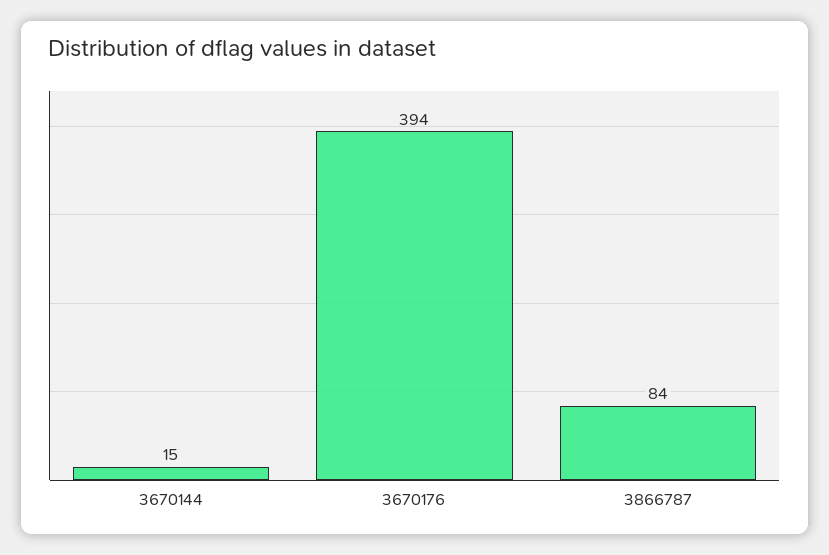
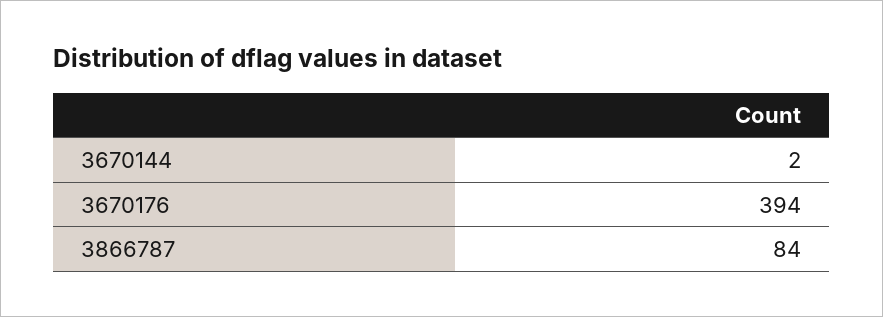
  {
-   "3670144": 15,
+   "3670144": 2,
    "3670176": 394,
    "3866787": 84
  }

